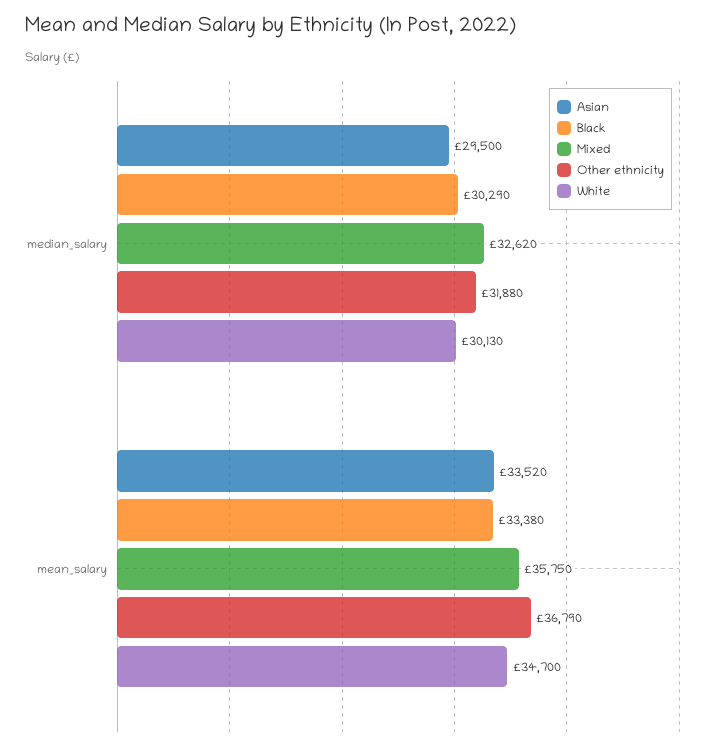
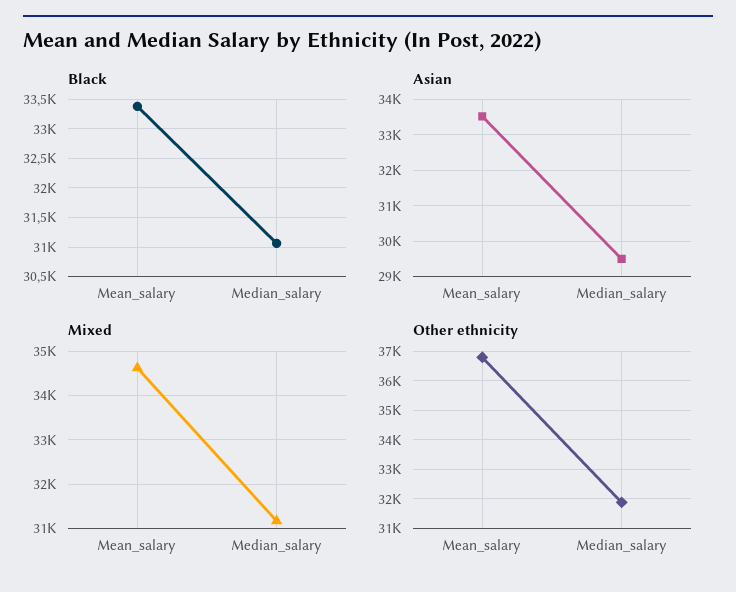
  {
    "Asian": {
      "median_salary": 29500,
      "mean_salary": 33520
    },
    "Black": {
-     "median_salary": 30290,
+     "median_salary": 31000,
      "mean_salary": 33380
    },
    "Mixed": {
-     "median_salary": 32620,
+     "median_salary": 31200,
-     "mean_salary": 35750
+     "mean_salary": 34600
    },
    "Other ethnicity": {
      "median_salary": 31880,
      "mean_salary": 36790
-   },
+   }
-   "White": {
-     "median_salary": 30130,
-     "mean_salary": 34700
-   }
  }

